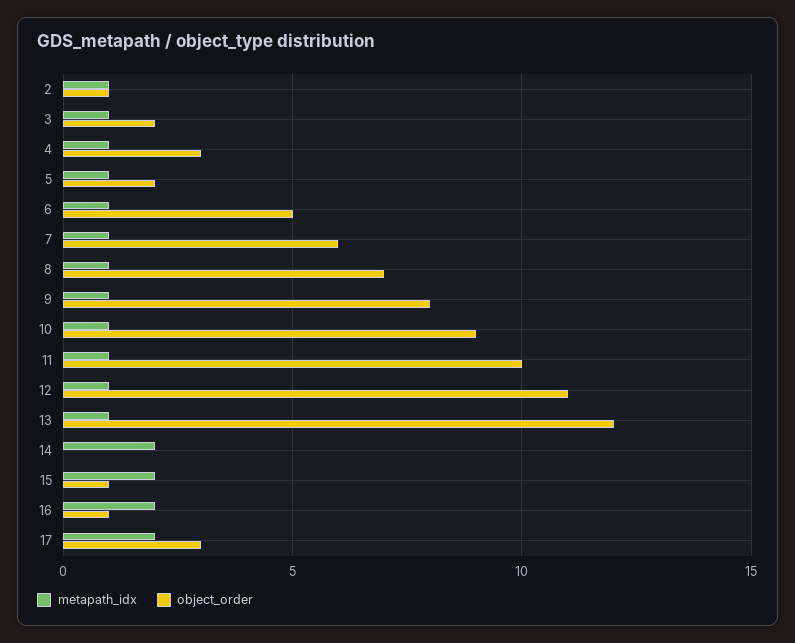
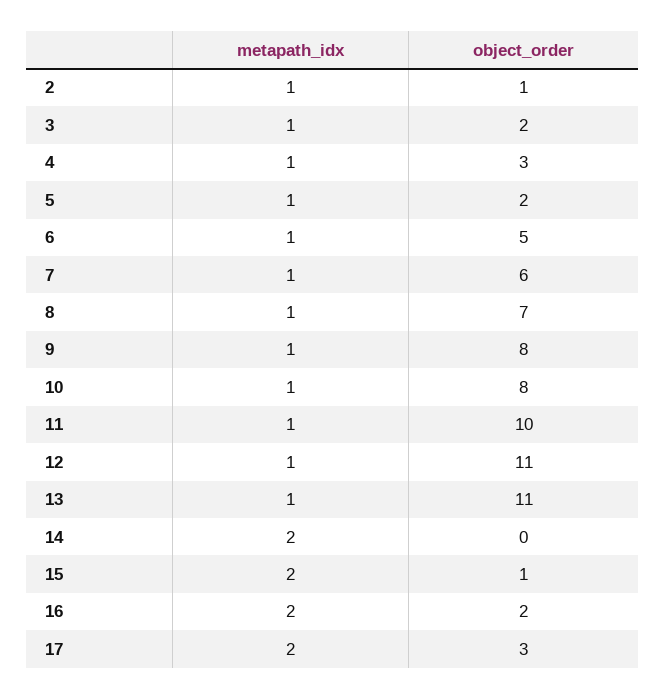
  {
    "metapath_idx": {
      "2": 1,
      "3": 1,
      "4": 1,
      "5": 1,
      "6": 1,
      "7": 1,
      "8": 1,
      "9": 1,
      "10": 1,
      "11": 1,
      "12": 1,
      "13": 1,
      "14": 2,
      "15": 2,
      "16": 2,
      "17": 2
    },
    "object_order": {
      "2": 1,
      "3": 2,
      "4": 3,
      "5": 2,
      "6": 5,
      "7": 6,
      "8": 7,
      "9": 8,
-     "10": 9,
+     "10": 8,
      "11": 10,
      "12": 11,
-     "13": 12,
+     "13": 11,
      "14": 0,
      "15": 1,
-     "16": 1,
+     "16": 2,
      "17": 3
    }
  }

